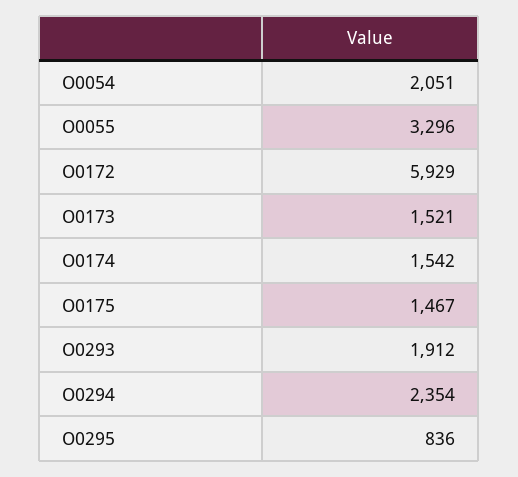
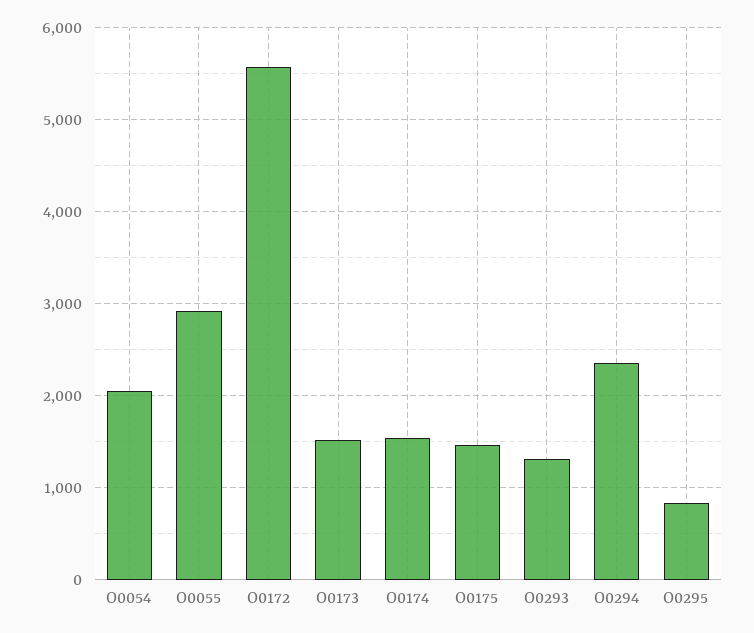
  {
    "O0054": 2051,
-   "O0055": 3296,
+   "O0055": 2900,
-   "O0172": 5929,
+   "O0172": 5600,
    "O0173": 1521,
    "O0174": 1542,
    "O0175": 1467,
-   "O0293": 1912,
+   "O0293": 1300,
    "O0294": 2354,
    "O0295": 836
  }

